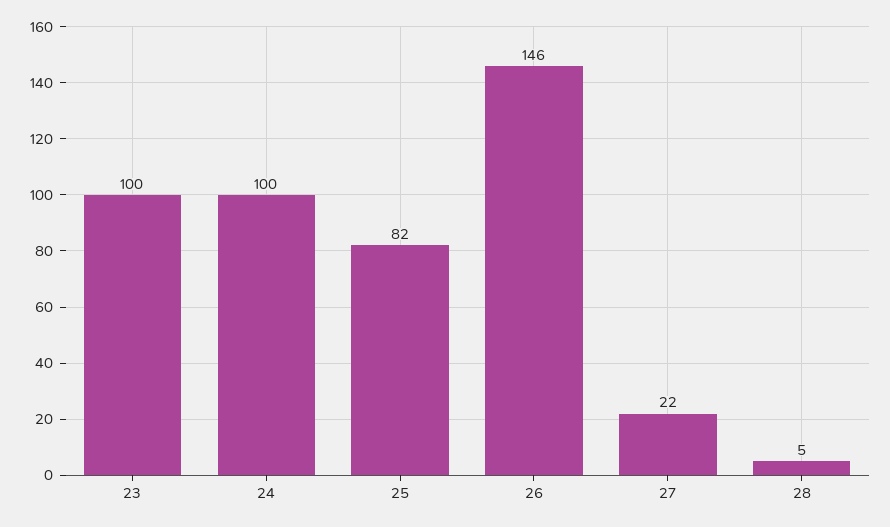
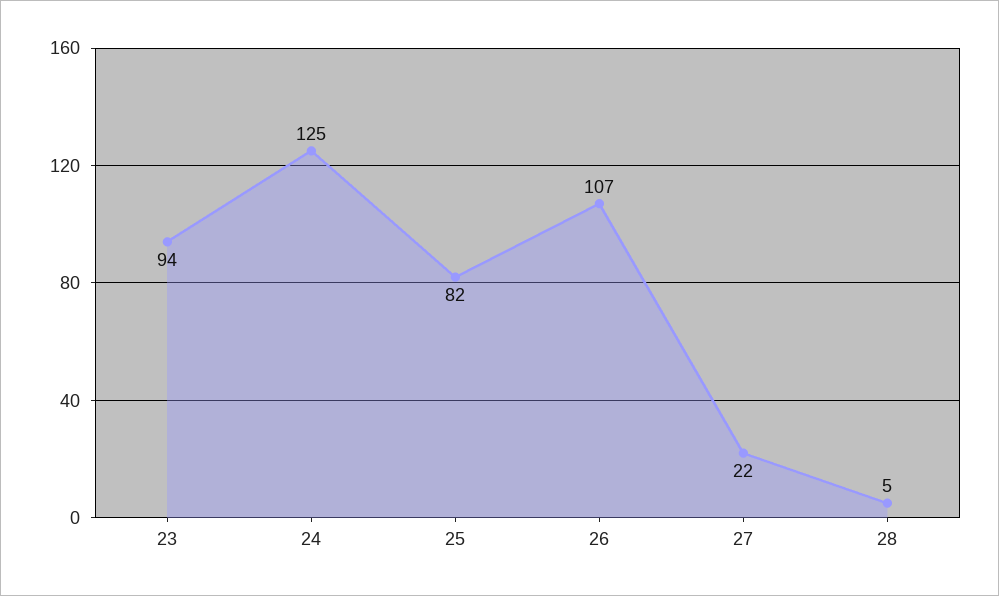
  {
-   "23": 100,
+   "23": 94,
-   "24": 100,
+   "24": 125,
    "25": 82,
-   "26": 146,
+   "26": 107,
    "27": 22,
    "28": 5
  }

